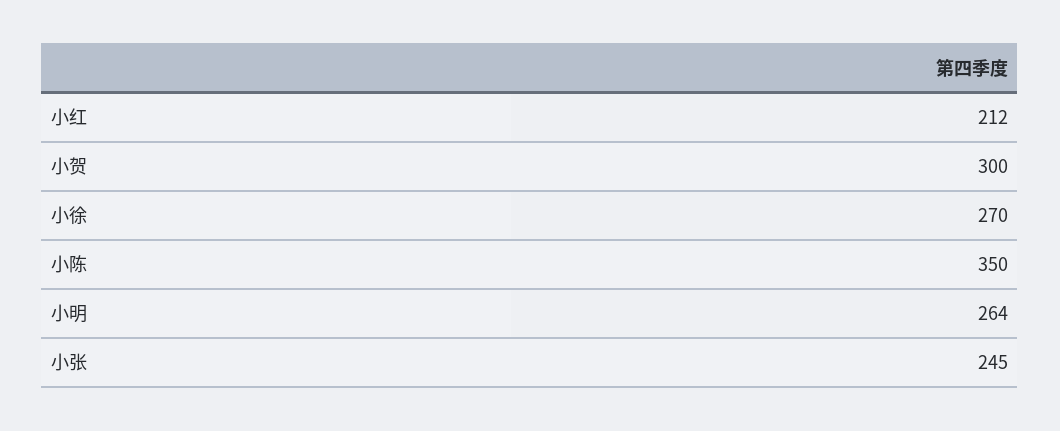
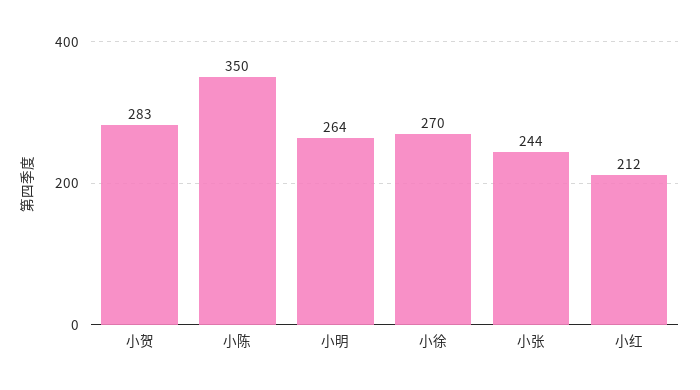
  {
    "小红": 212,
-   "小贺": 300,
+   "小贺": 283,
    "小徐": 270,
    "小陈": 350,
    "小明": 264,
-   "小张": 245
+   "小张": 244
  }

